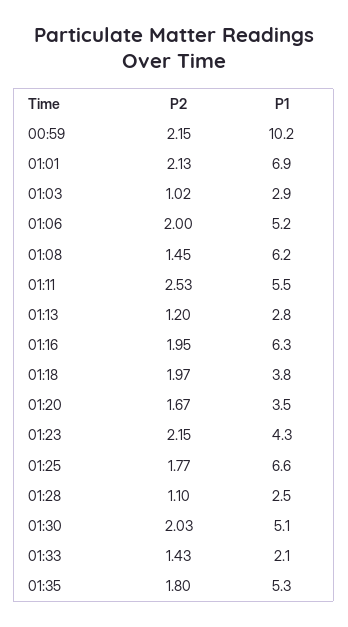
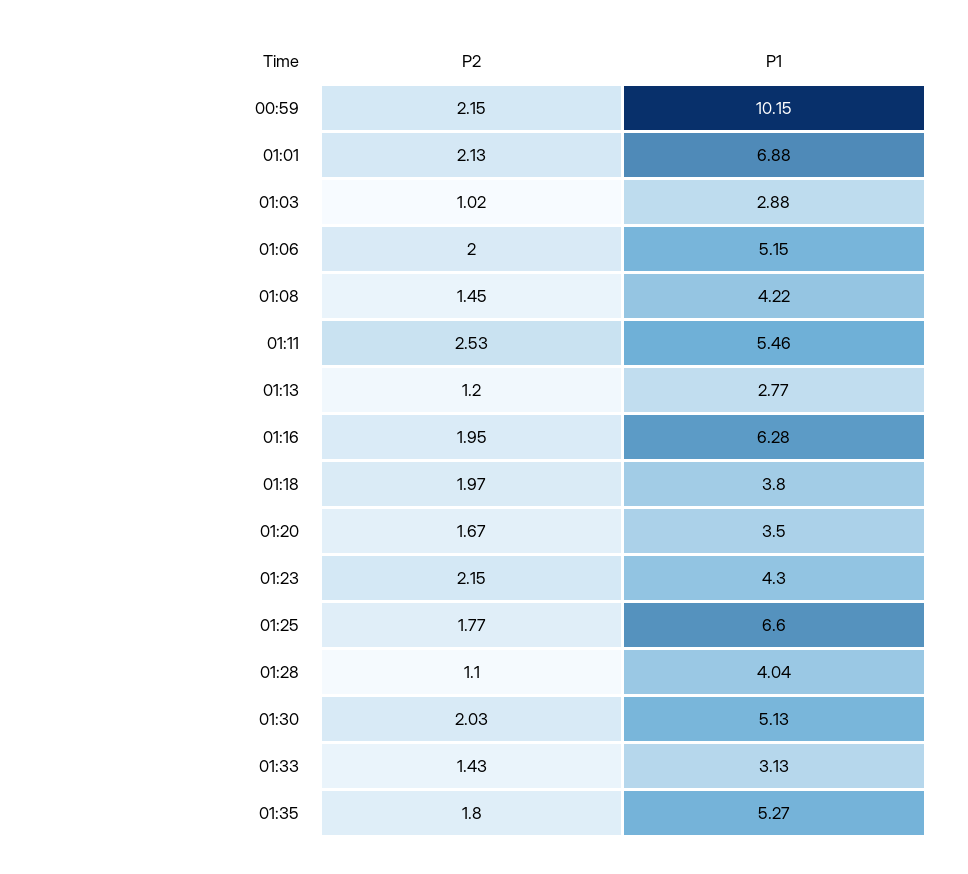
  {
    "P2": {
      "00:59": 2.15,
      "01:01": 2.13,
      "01:03": 1.02,
      "01:06": 2,
      "01:08": 1.45,
      "01:11": 2.53,
      "01:13": 1.2,
      "01:16": 1.95,
      "01:18": 1.97,
      "01:20": 1.67,
      "01:23": 2.15,
      "01:25": 1.77,
      "01:28": 1.1,
      "01:30": 2.03,
      "01:33": 1.43,
      "01:35": 1.8
    },
    "P1": {
      "00:59": 10.15,
      "01:01": 6.88,
      "01:03": 2.88,
      "01:06": 5.15,
-     "01:08": 6.2,
+     "01:08": 4.22,
      "01:11": 5.46,
      "01:13": 2.77,
      "01:16": 6.28,
      "01:18": 3.8,
      "01:20": 3.5,
      "01:23": 4.3,
      "01:25": 6.6,
-     "01:28": 2.5,
+     "01:28": 4.04,
      "01:30": 5.13,
-     "01:33": 2.1,
+     "01:33": 3.13,
      "01:35": 5.27
    }
  }

